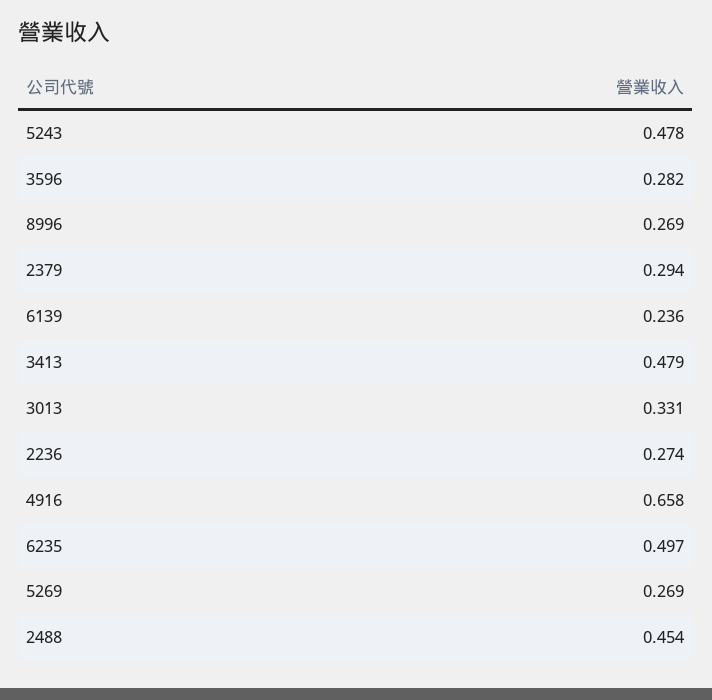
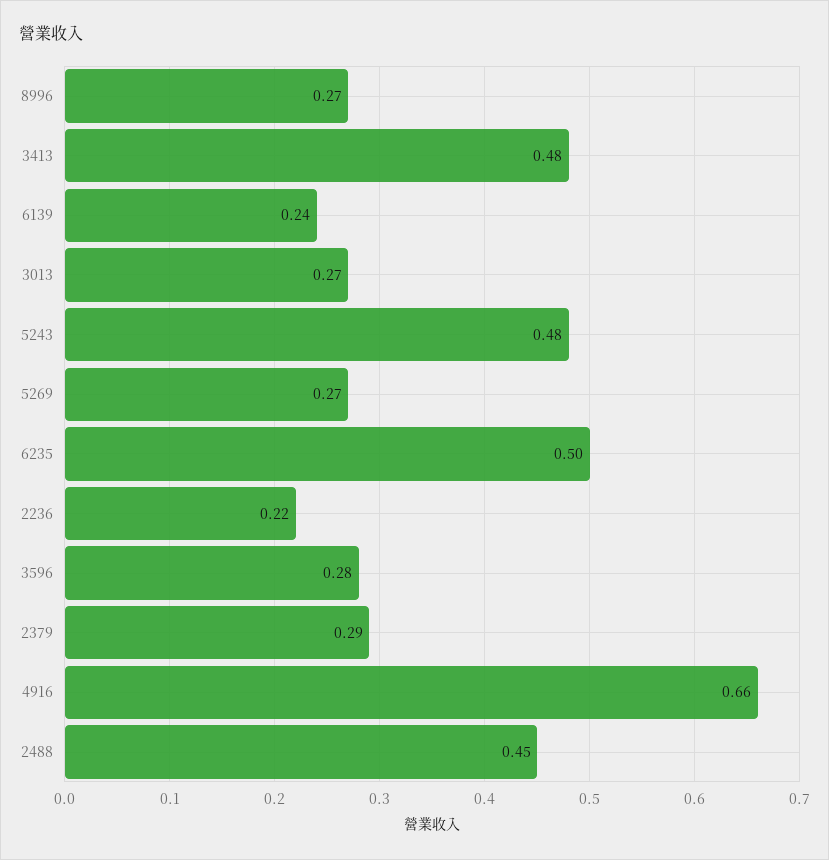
  {
    "5243": 0.478,
    "3596": 0.282,
    "8996": 0.269,
    "2379": 0.294,
    "6139": 0.236,
    "3413": 0.479,
-   "3013": 0.331,
+   "3013": 0.27,
-   "2236": 0.274,
+   "2236": 0.22,
    "4916": 0.658,
    "6235": 0.497,
    "5269": 0.269,
    "2488": 0.454
  }

